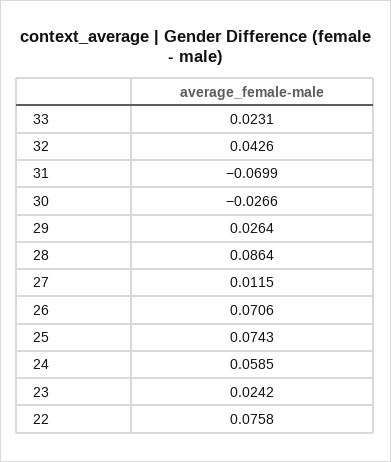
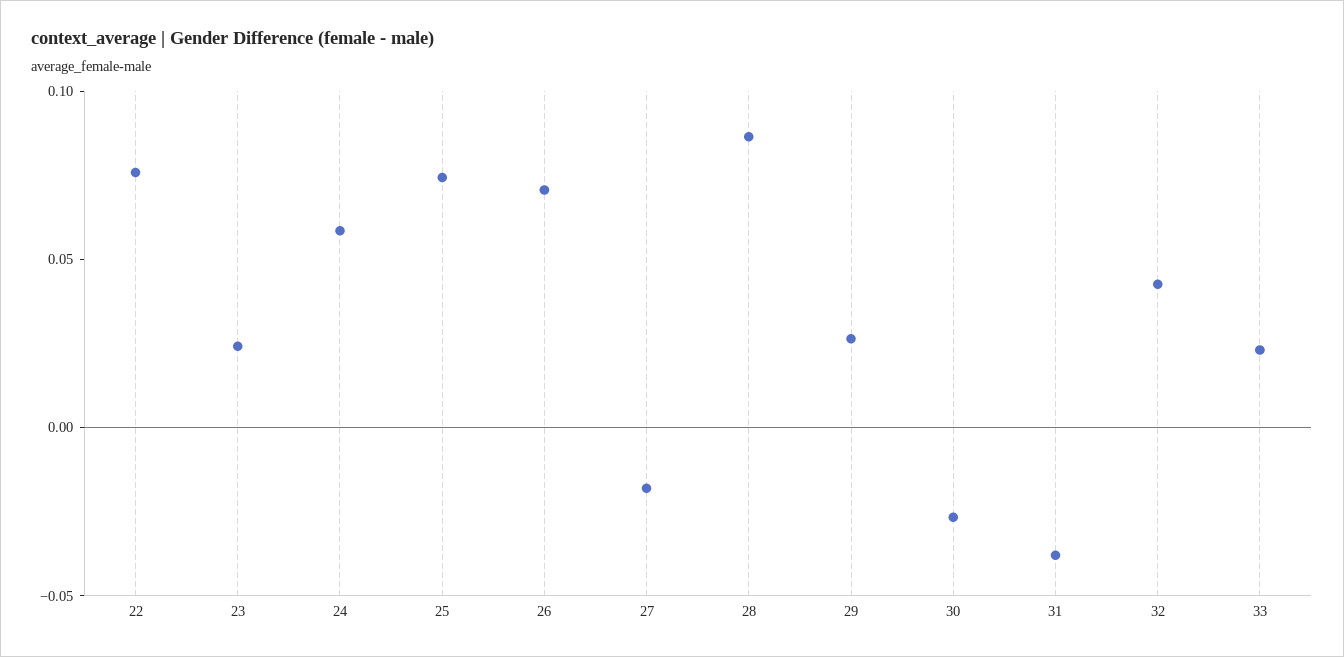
  {
    "33": 0.0231,
    "32": 0.0426,
-   "31": -0.0699,
+   "31": -0.04,
    "30": -0.0266,
    "29": 0.0264,
    "28": 0.0864,
-   "27": 0.0115,
+   "27": -0.02,
    "26": 0.0706,
    "25": 0.0743,
    "24": 0.0585,
    "23": 0.0242,
    "22": 0.0758
  }

